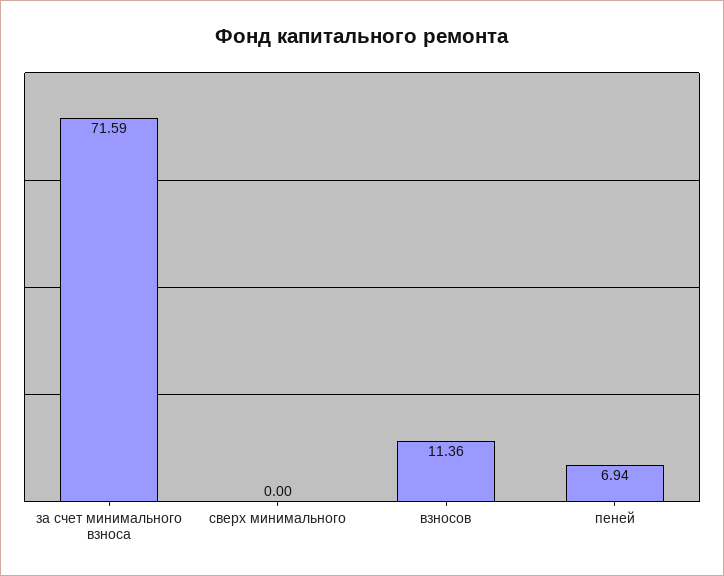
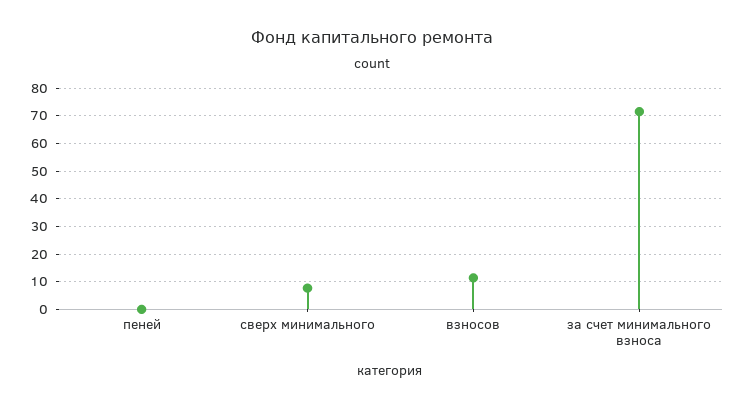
  {
    "за счет минимального взноса": 71.59,
-   "сверх минимального": 0,
+   "сверх минимального": 7.5,
    "взносов": 11.36,
-   "пеней": 6.94
+   "пеней": 0
  }

